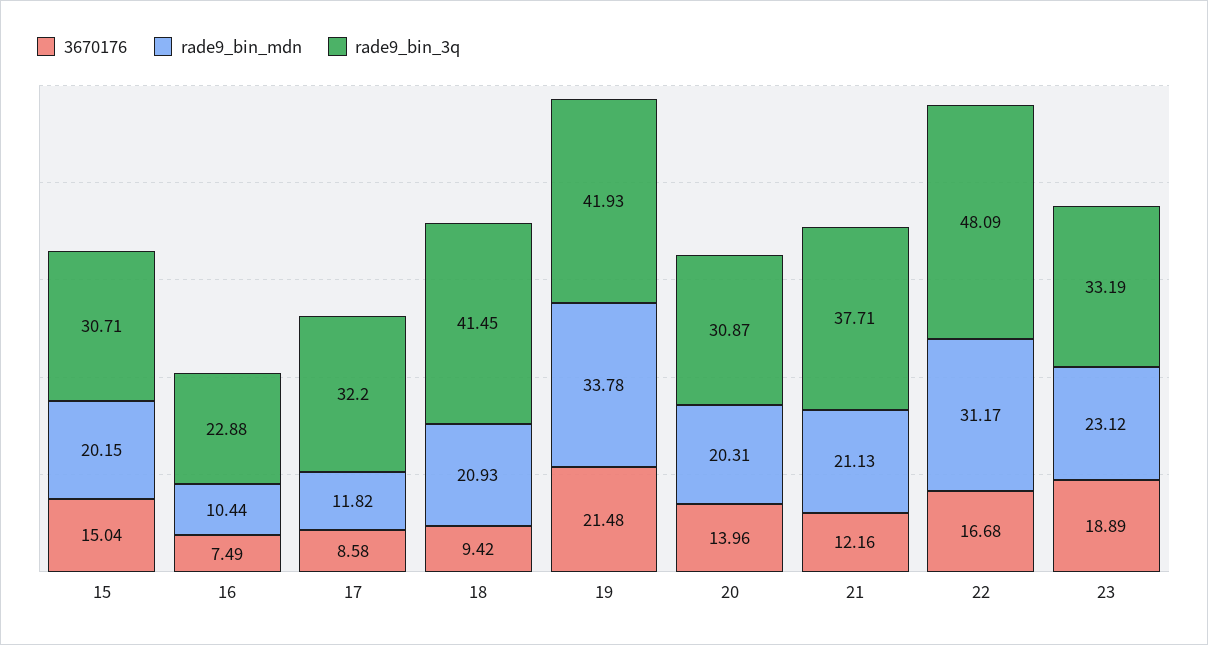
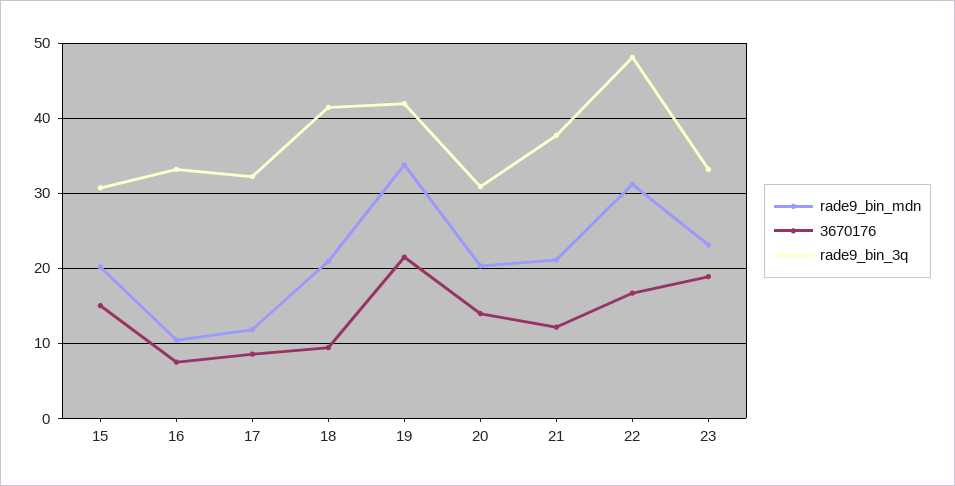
  {
    "3670176": {
      "15": 15.04,
      "16": 7.49,
      "17": 8.58,
      "18": 9.42,
      "19": 21.48,
      "20": 13.96,
      "21": 12.16,
      "22": 16.68,
      "23": 18.89
    },
    "rade9_bin_mdn": {
      "15": 20.15,
      "16": 10.44,
      "17": 11.82,
      "18": 20.93,
      "19": 33.78,
      "20": 20.31,
      "21": 21.13,
      "22": 31.17,
      "23": 23.12
    },
    "rade9_bin_3q": {
      "15": 30.71,
-     "16": 22.88,
+     "16": 33,
      "17": 32.2,
      "18": 41.45,
      "19": 41.93,
      "20": 30.87,
      "21": 37.71,
      "22": 48.09,
      "23": 33.19
    }
  }

